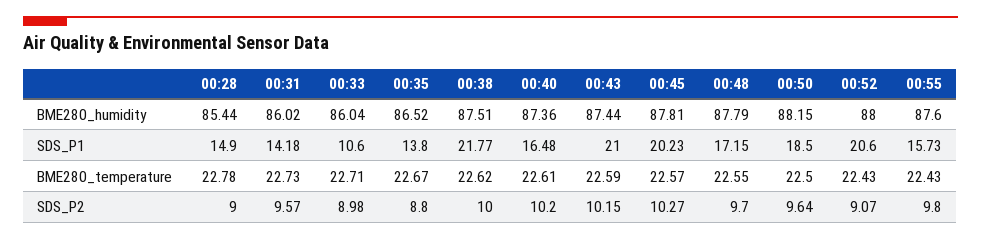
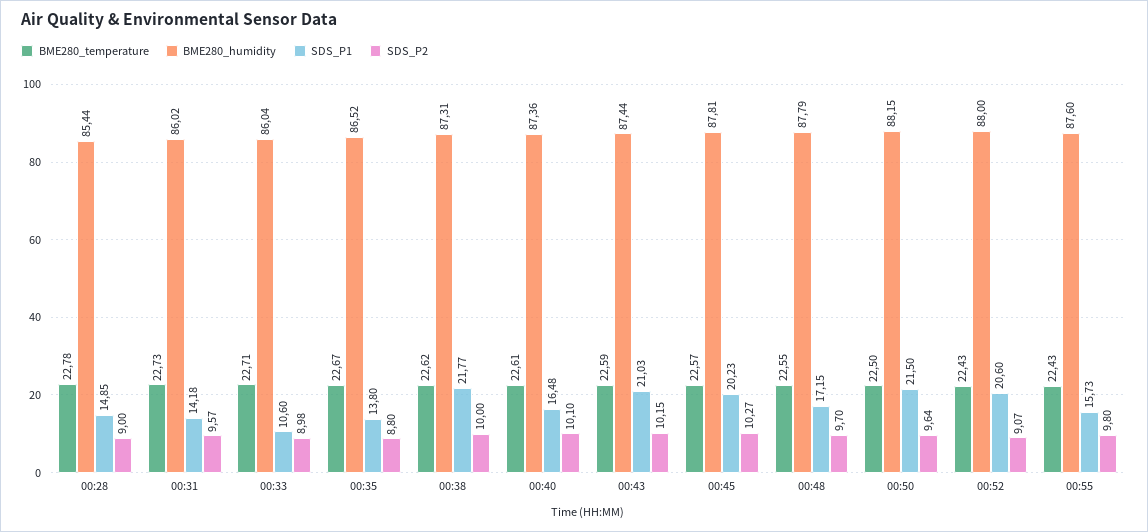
  {
    "BME280_humidity": {
      "00:28": 85.44,
      "00:31": 86.02,
      "00:33": 86.04,
      "00:35": 86.52,
-     "00:38": 87.51,
+     "00:38": 87.31,
      "00:40": 87.36,
      "00:43": 87.44,
      "00:45": 87.81,
      "00:48": 87.79,
      "00:50": 88.15,
      "00:52": 88,
      "00:55": 87.6
    },
    "SDS_P1": {
-     "00:28": 14.9,
+     "00:28": 14.85,
      "00:31": 14.18,
      "00:33": 10.6,
      "00:35": 13.8,
      "00:38": 21.77,
      "00:40": 16.48,
-     "00:43": 21,
+     "00:43": 21.03,
      "00:45": 20.23,
      "00:48": 17.15,
-     "00:50": 18.5,
+     "00:50": 21.5,
      "00:52": 20.6,
      "00:55": 15.73
    },
    "BME280_temperature": {
      "00:28": 22.78,
      "00:31": 22.73,
      "00:33": 22.71,
      "00:35": 22.67,
      "00:38": 22.62,
      "00:40": 22.61,
      "00:43": 22.59,
      "00:45": 22.57,
      "00:48": 22.55,
      "00:50": 22.5,
      "00:52": 22.43,
      "00:55": 22.43
    },
    "SDS_P2": {
      "00:28": 9,
      "00:31": 9.57,
      "00:33": 8.98,
      "00:35": 8.8,
      "00:38": 10,
-     "00:40": 10.2,
+     "00:40": 10.1,
      "00:43": 10.15,
      "00:45": 10.27,
      "00:48": 9.7,
      "00:50": 9.64,
      "00:52": 9.07,
      "00:55": 9.8
    }
  }

